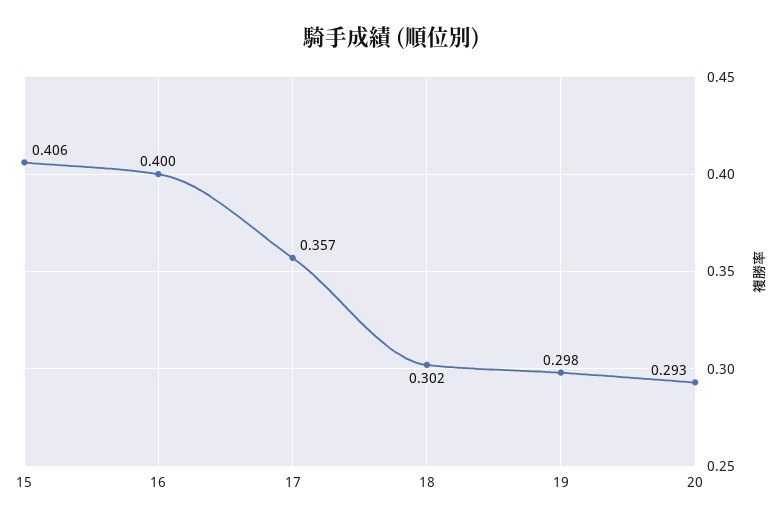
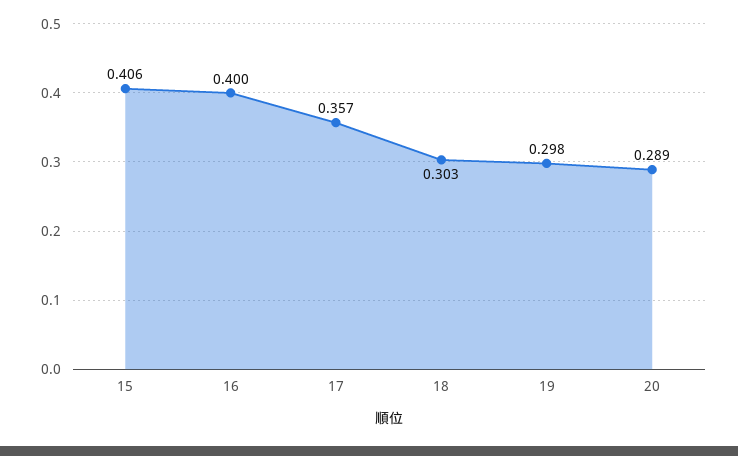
  {
    "15": 0.406,
    "16": 0.4,
    "17": 0.357,
-   "18": 0.302,
+   "18": 0.303,
    "19": 0.298,
-   "20": 0.293
+   "20": 0.289
  }

